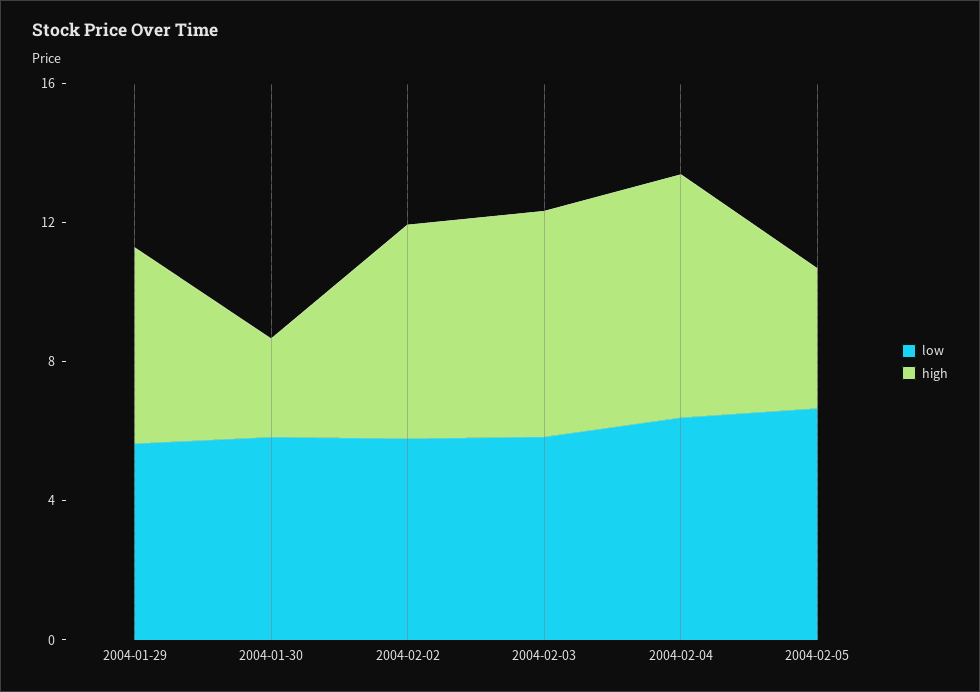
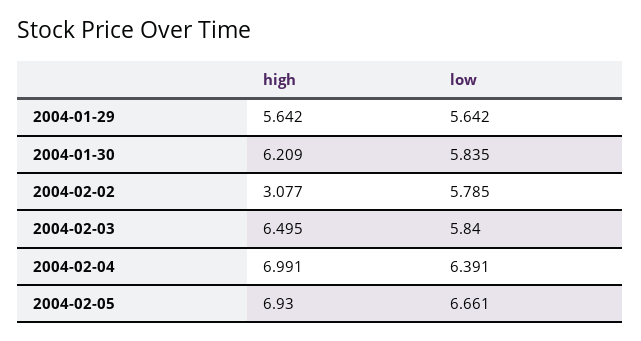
  {
    "low": {
      "2004-01-29": 5.642,
      "2004-01-30": 5.835,
      "2004-02-02": 5.785,
      "2004-02-03": 5.84,
      "2004-02-04": 6.391,
      "2004-02-05": 6.661
    },
    "high": {
      "2004-01-29": 5.642,
-     "2004-01-30": 3,
+     "2004-01-30": 6.209,
-     "2004-02-02": 6,
+     "2004-02-02": 3.077,
      "2004-02-03": 6.495,
      "2004-02-04": 6.991,
-     "2004-02-05": 4
+     "2004-02-05": 6.93
    }
  }

